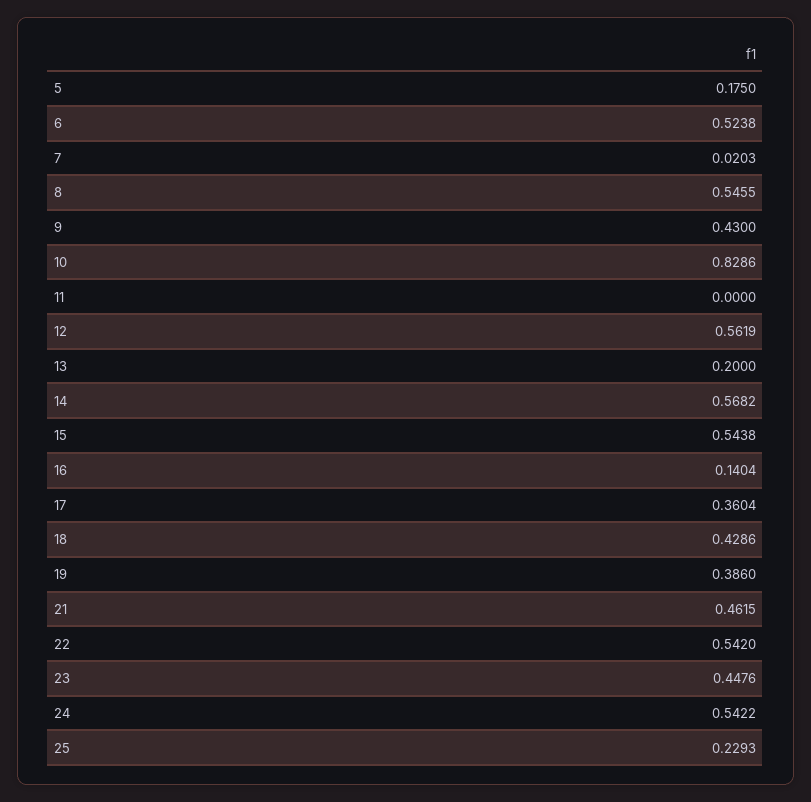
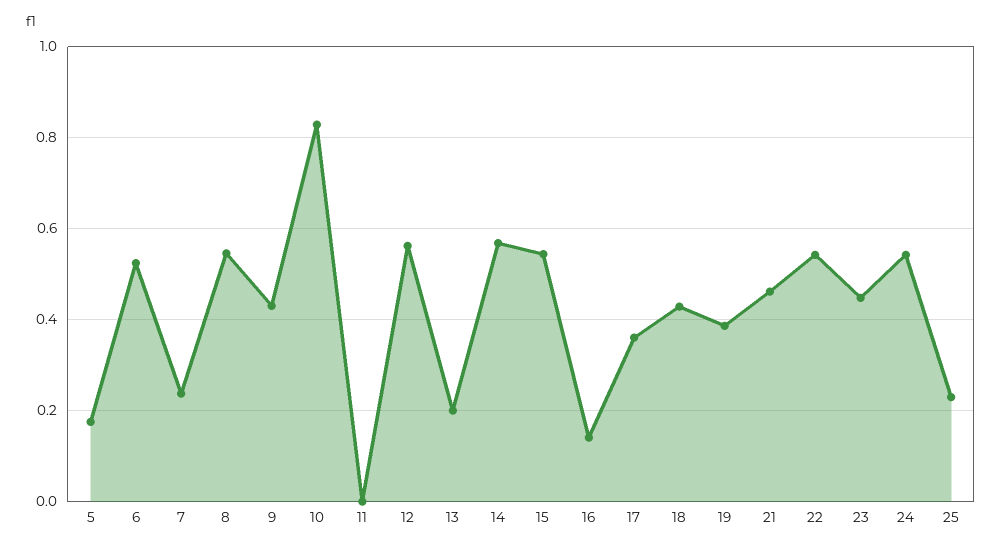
  {
    "5": 0.175,
    "6": 0.5238,
-   "7": 0.0203,
+   "7": 0.24,
    "8": 0.5455,
    "9": 0.43,
    "10": 0.8286,
    "11": 0,
    "12": 0.5619,
    "13": 0.2,
    "14": 0.5682,
    "15": 0.5438,
    "16": 0.1404,
    "17": 0.3604,
    "18": 0.4286,
    "19": 0.386,
    "21": 0.4615,
    "22": 0.542,
    "23": 0.4476,
    "24": 0.5422,
    "25": 0.2293
  }

